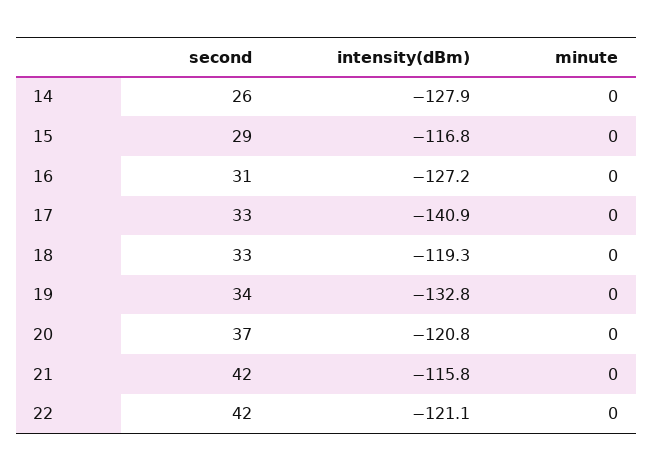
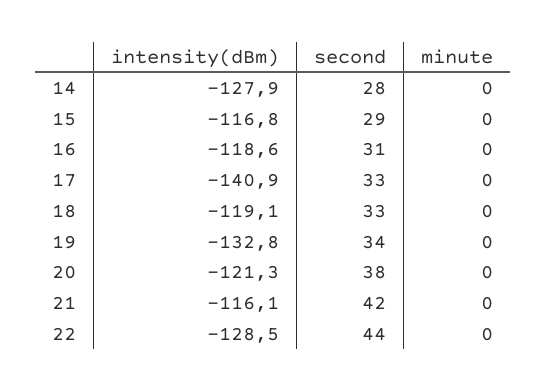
  {
    "second": {
-     "14": 26,
+     "14": 28,
      "15": 29,
      "16": 31,
      "17": 33,
      "18": 33,
      "19": 34,
-     "20": 37,
+     "20": 38,
      "21": 42,
-     "22": 42
+     "22": 44
    },
    "intensity(dBm)": {
      "14": -127.9,
      "15": -116.8,
-     "16": -127.2,
+     "16": -118.6,
      "17": -140.9,
-     "18": -119.3,
+     "18": -119.1,
      "19": -132.8,
-     "20": -120.8,
+     "20": -121.3,
-     "21": -115.8,
+     "21": -116.1,
-     "22": -121.1
+     "22": -128.5
    },
    "minute": {
      "14": 0,
      "15": 0,
      "16": 0,
      "17": 0,
      "18": 0,
      "19": 0,
      "20": 0,
      "21": 0,
      "22": 0
    }
  }

